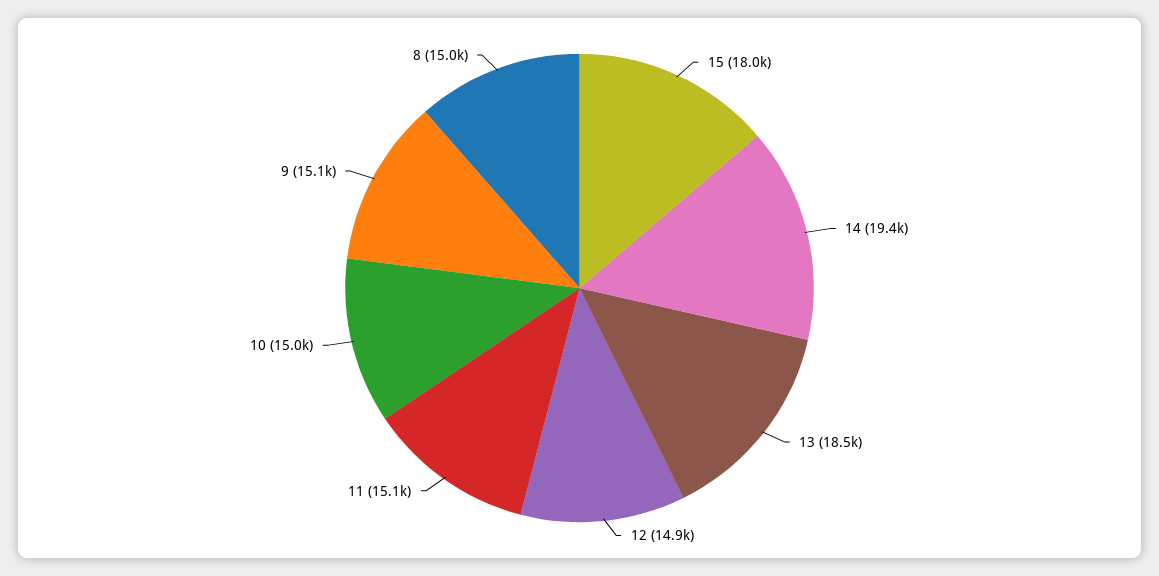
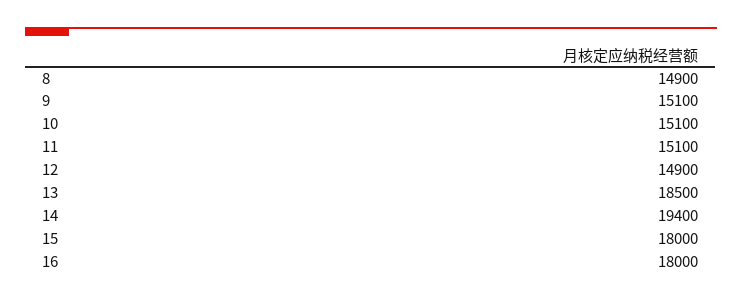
  {
    "15": 18000,
    "14": 19400,
    "13": 18500,
    "12": 14900,
    "11": 15100,
-   "10": 15000,
+   "10": 15100,
    "9": 15100,
-   "8": 15000
+   "8": 14900,
+   "16": 18000
  }

